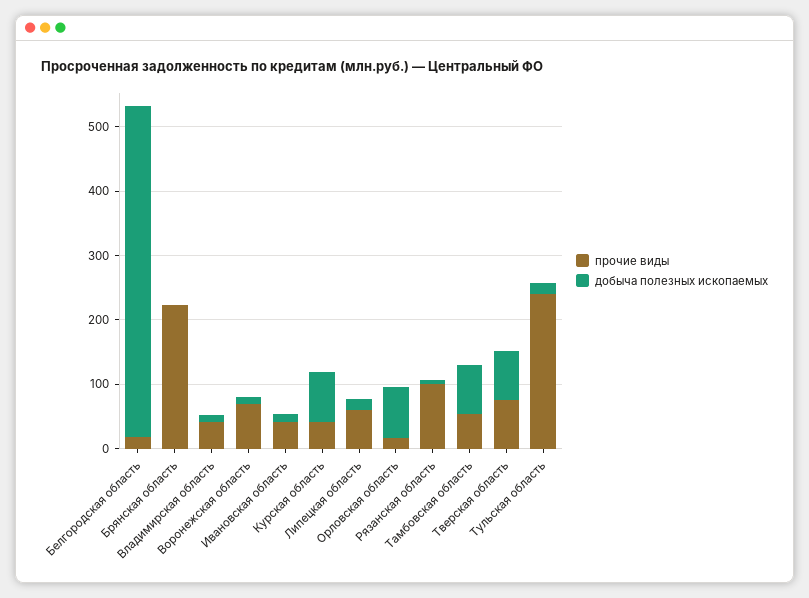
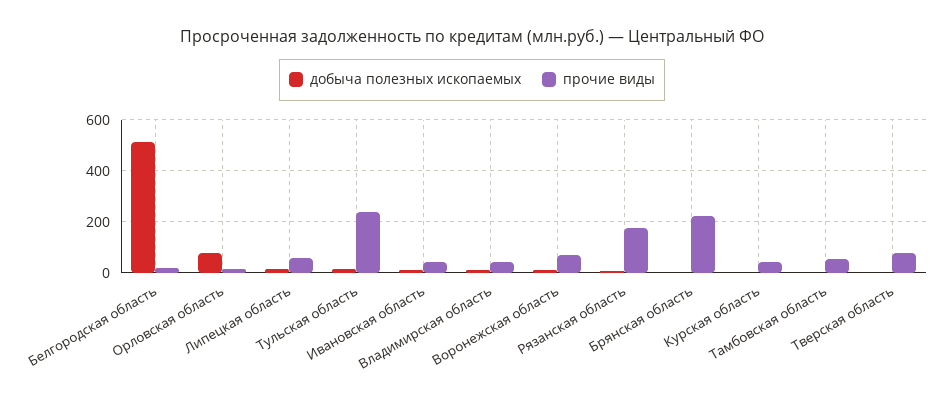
  {
    "прочие виды": {
      "Белгородская область": 20,
      "Брянская область": 220,
      "Владимирская область": 40,
      "Воронежская область": 60,
      "Ивановская область": 40,
      "Курская область": 40,
      "Липецкая область": 60,
      "Орловская область": 20,
-     "Рязанская область": 100,
+     "Рязанская область": 175,
      "Тамбовская область": 60,
      "Тверская область": 80,
      "Тульская область": 240
    },
    "добыча полезных ископаемых": {
      "Белгородская область": 520,
      "Брянская область": 0,
      "Владимирская область": 20,
      "Воронежская область": 20,
      "Ивановская область": 20,
-     "Курская область": 80,
+     "Курская область": 0,
      "Липецкая область": 20,
      "Орловская область": 80,
      "Рязанская область": 0,
-     "Тамбовская область": 80,
+     "Тамбовская область": 0,
-     "Тверская область": 80,
+     "Тверская область": 0,
      "Тульская область": 20
    }
  }

